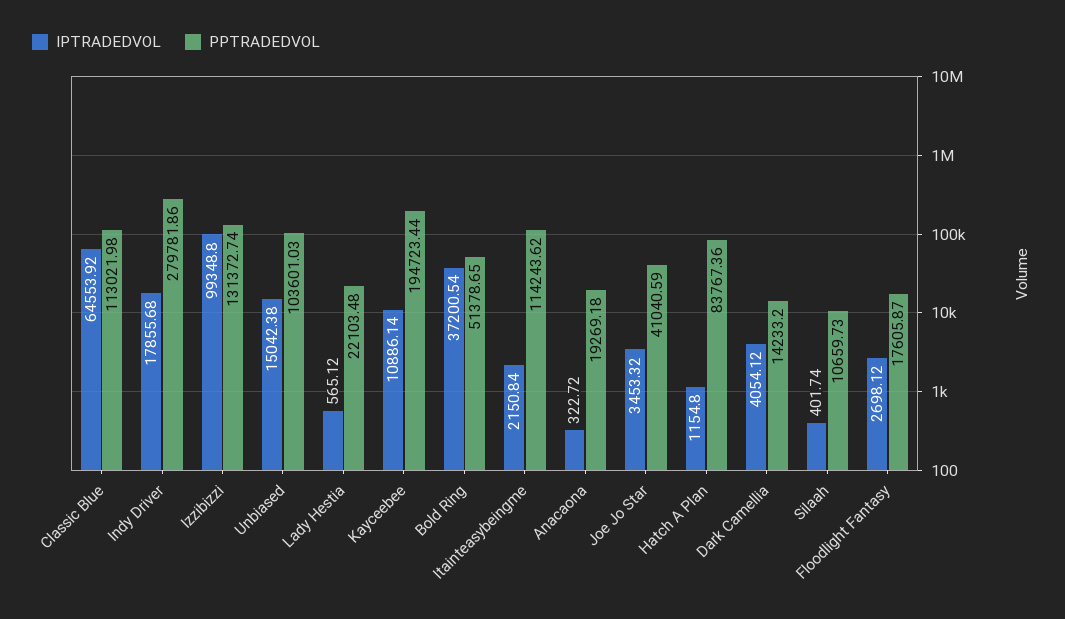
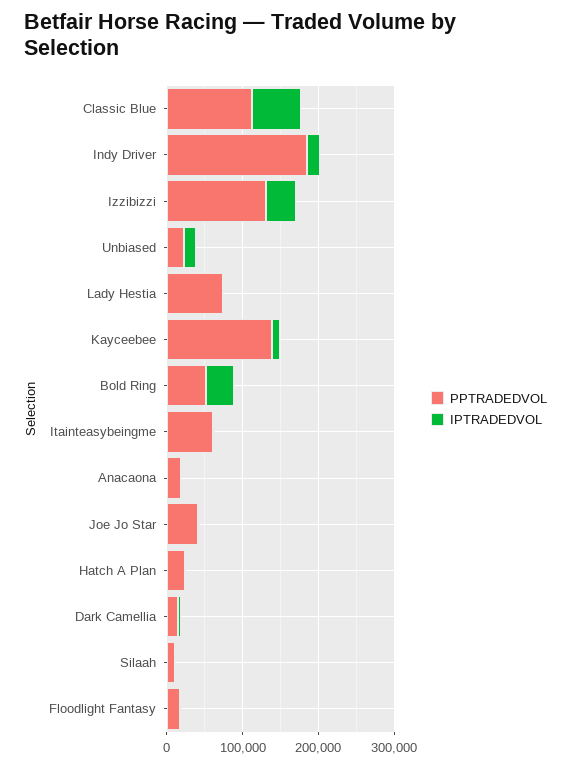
  {
    "IPTRADEDVOL": {
      "Classic Blue": 64553.92,
      "Indy Driver": 17855.68,
-     "Izzibizzi": 99348.8,
+     "Izzibizzi": 40000,
      "Unbiased": 15042.38,
      "Lady Hestia": 565.12,
      "Kayceebee": 10886.14,
      "Bold Ring": 37200.54,
      "Itainteasybeingme": 2150.84,
      "Anacaona": 322.72,
      "Joe Jo Star": 3453.32,
      "Hatch A Plan": 1154.8,
      "Dark Camellia": 4054.12,
      "Silaah": 401.74,
      "Floodlight Fantasy": 2698.12
    },
    "PPTRADEDVOL": {
      "Classic Blue": 113021.98,
-     "Indy Driver": 279781.86,
+     "Indy Driver": 180000,
      "Izzibizzi": 131372.74,
-     "Unbiased": 103601.03,
+     "Unbiased": 20000,
-     "Lady Hestia": 22103.48,
+     "Lady Hestia": 80000,
-     "Kayceebee": 194723.44,
+     "Kayceebee": 140000,
      "Bold Ring": 51378.65,
-     "Itainteasybeingme": 114243.62,
+     "Itainteasybeingme": 60000,
      "Anacaona": 19269.18,
      "Joe Jo Star": 41040.59,
-     "Hatch A Plan": 83767.36,
+     "Hatch A Plan": 20000,
      "Dark Camellia": 14233.2,
      "Silaah": 10659.73,
      "Floodlight Fantasy": 17605.87
    }
  }

